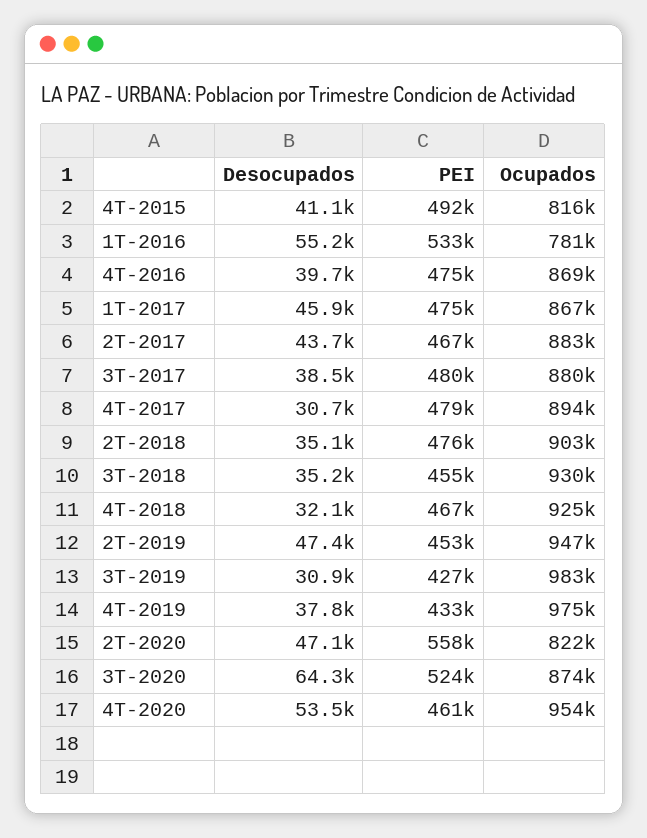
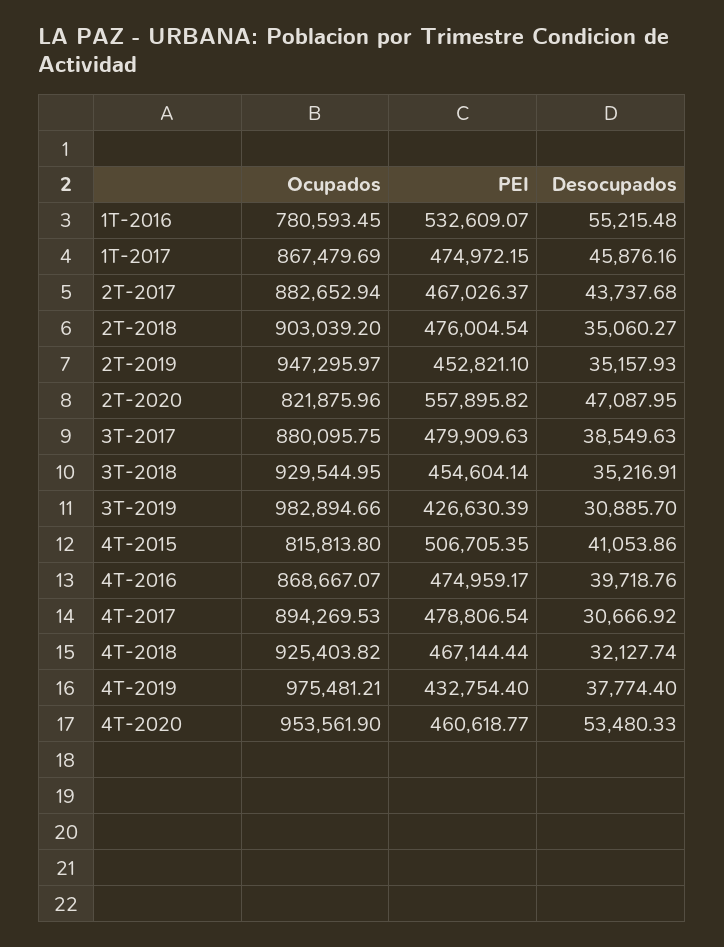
  {
    "Desocupados": {
      "4T-2015": 41053.86,
      "1T-2016": 55215.48,
      "4T-2016": 39718.76,
      "1T-2017": 45876.16,
      "2T-2017": 43737.68,
      "3T-2017": 38549.63,
      "4T-2017": 30666.92,
      "2T-2018": 35060.27,
      "3T-2018": 35216.91,
      "4T-2018": 32127.74,
-     "2T-2019": 47400,
+     "2T-2019": 35157.93,
      "3T-2019": 30885.7,
      "4T-2019": 37774.4,
      "2T-2020": 47087.95,
-     "3T-2020": 64300,
      "4T-2020": 53480.33
    },
    "PEI": {
-     "4T-2015": 492000,
+     "4T-2015": 506705.35,
      "1T-2016": 532609.07,
      "4T-2016": 474959.17,
      "1T-2017": 474972.15,
      "2T-2017": 467026.37,
      "3T-2017": 479909.63,
      "4T-2017": 478806.54,
      "2T-2018": 476004.54,
      "3T-2018": 454604.14,
      "4T-2018": 467144.44,
      "2T-2019": 452821.1,
      "3T-2019": 426630.39,
      "4T-2019": 432754.4,
      "2T-2020": 557895.82,
-     "3T-2020": 524000,
      "4T-2020": 460618.77
    },
    "Ocupados": {
      "4T-2015": 815813.8,
      "1T-2016": 780593.45,
      "4T-2016": 868667.07,
      "1T-2017": 867479.69,
      "2T-2017": 882652.94,
      "3T-2017": 880095.75,
      "4T-2017": 894269.53,
      "2T-2018": 903039.2,
      "3T-2018": 929544.95,
      "4T-2018": 925403.82,
      "2T-2019": 947295.97,
      "3T-2019": 982894.66,
      "4T-2019": 975481.21,
      "2T-2020": 821875.96,
-     "3T-2020": 874000,
      "4T-2020": 953561.9
    }
  }

